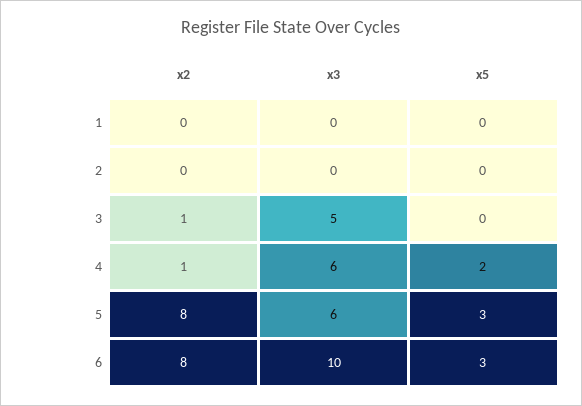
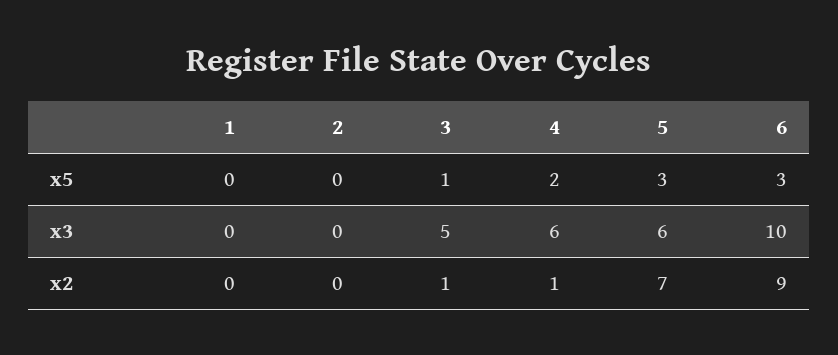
  {
    "x2": {
      "1": 0,
      "2": 0,
      "3": 1,
      "4": 1,
-     "5": 8,
+     "5": 7,
-     "6": 8
+     "6": 9
    },
    "x3": {
      "1": 0,
      "2": 0,
      "3": 5,
      "4": 6,
      "5": 6,
      "6": 10
    },
    "x5": {
      "1": 0,
      "2": 0,
-     "3": 0,
+     "3": 1,
      "4": 2,
      "5": 3,
      "6": 3
    }
  }

